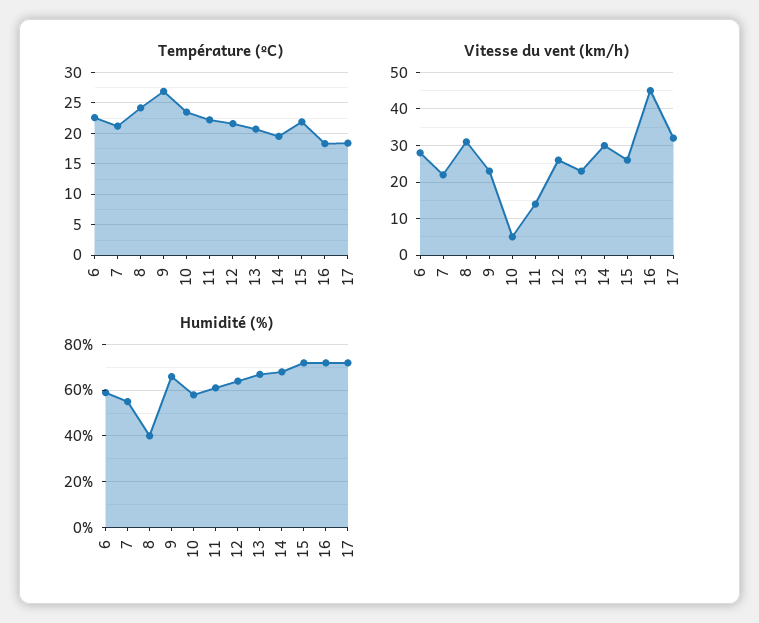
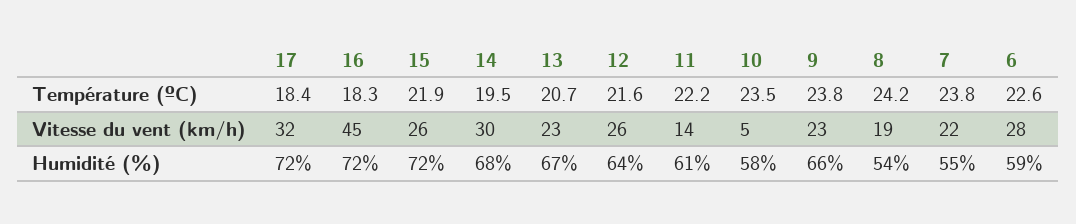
  {
    "Température (ºC)": {
      "6": 22.6,
-     "7": 21,
+     "7": 23.8,
      "8": 24.2,
-     "9": 27,
+     "9": 23.8,
      "10": 23.5,
      "11": 22.2,
      "12": 21.6,
      "13": 20.7,
      "14": 19.5,
      "15": 21.9,
      "16": 18.3,
      "17": 18.4
    },
    "Vitesse du vent (km/h)": {
      "6": 28,
      "7": 22,
-     "8": 30,
+     "8": 19,
      "9": 23,
      "10": 5,
      "11": 14,
      "12": 26,
      "13": 23,
      "14": 30,
      "15": 26,
      "16": 45,
      "17": 32
    },
    "Humidité (%)": {
      "6": 59,
      "7": 55,
-     "8": 40,
+     "8": 54,
      "9": 66,
      "10": 58,
      "11": 61,
      "12": 64,
      "13": 67,
      "14": 68,
      "15": 72,
      "16": 72,
      "17": 72
    }
  }

